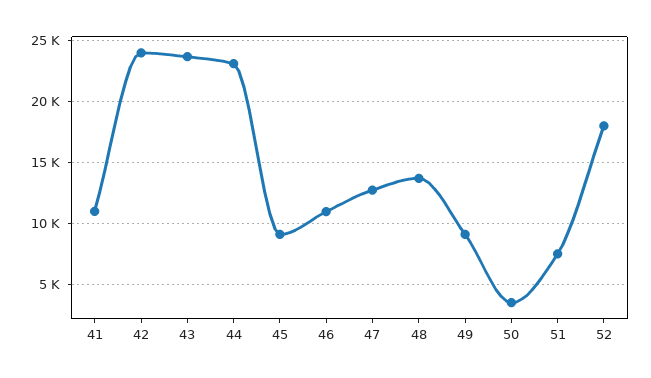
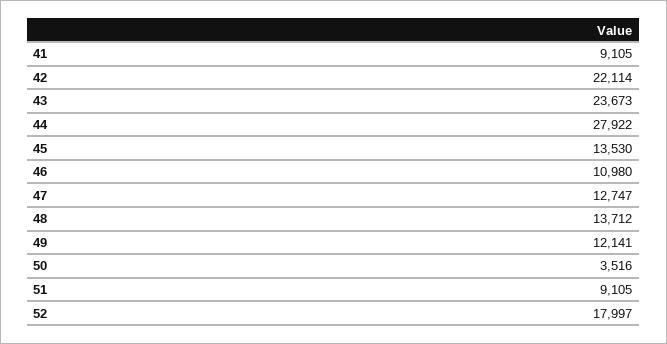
  {
-   "41": 11000,
+   "41": 9105,
-   "42": 24000,
+   "42": 22114,
    "43": 23673,
-   "44": 23000,
+   "44": 27922,
-   "45": 9000,
+   "45": 13530,
    "46": 10980,
    "47": 12747,
    "48": 13712,
-   "49": 9000,
+   "49": 12141,
    "50": 3516,
-   "51": 7500,
+   "51": 9105,
    "52": 17997
  }

